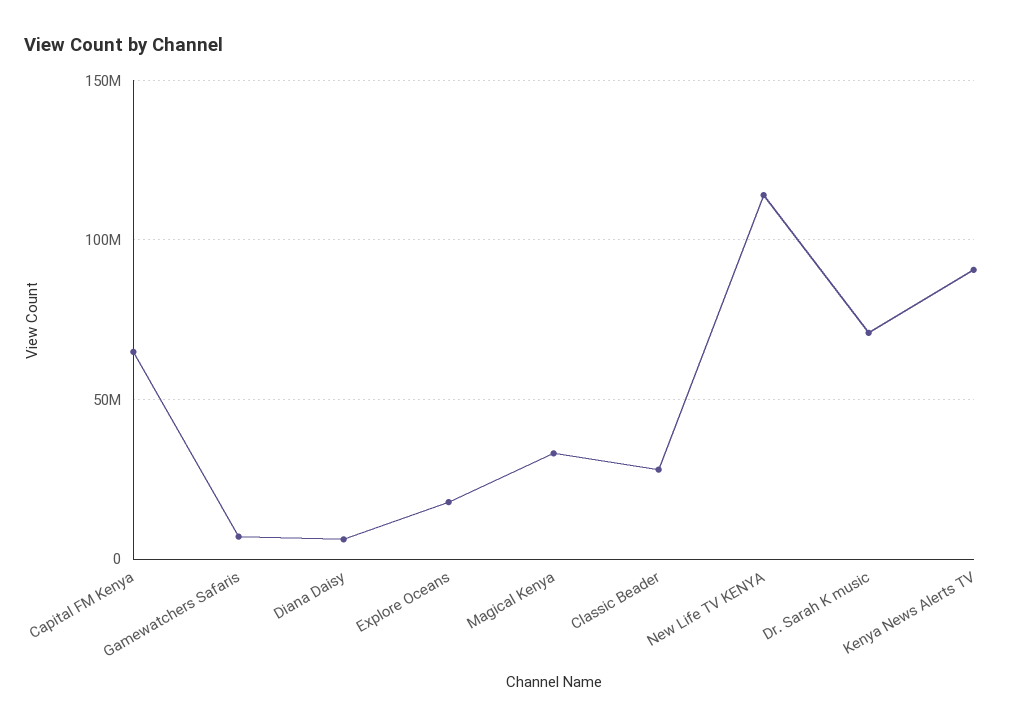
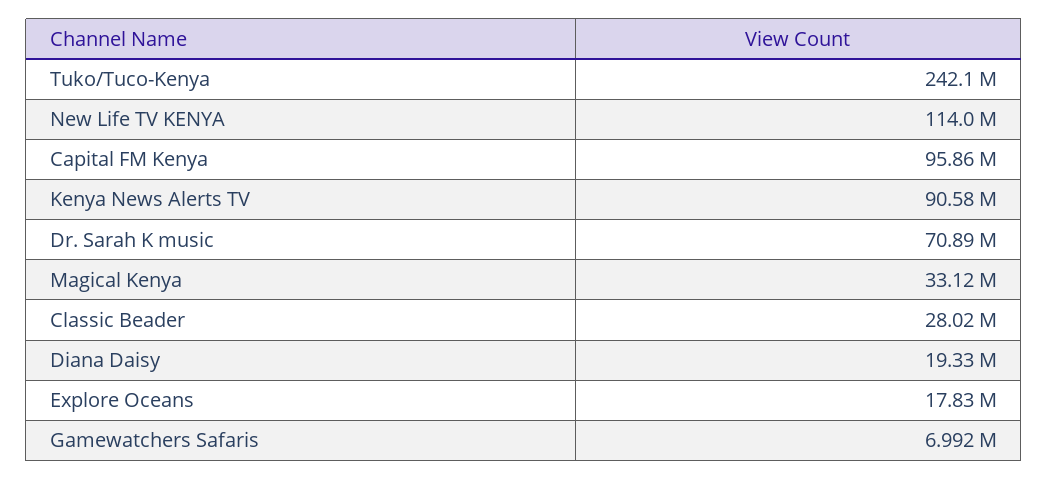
  {
-   "Capital FM Kenya": 65000000,
+   "Capital FM Kenya": 95860000,
    "Gamewatchers Safaris": 6992000,
-   "Diana Daisy": 5000000,
+   "Diana Daisy": 19330000,
    "Explore Oceans": 17830000,
    "Magical Kenya": 33120000,
    "Classic Beader": 28020000,
    "New Life TV KENYA": 114000000,
    "Dr. Sarah K music": 70890000,
-   "Kenya News Alerts TV": 90580000
+   "Kenya News Alerts TV": 90580000,
+   "Tuko/Tuco-Kenya": 242100000
  }

